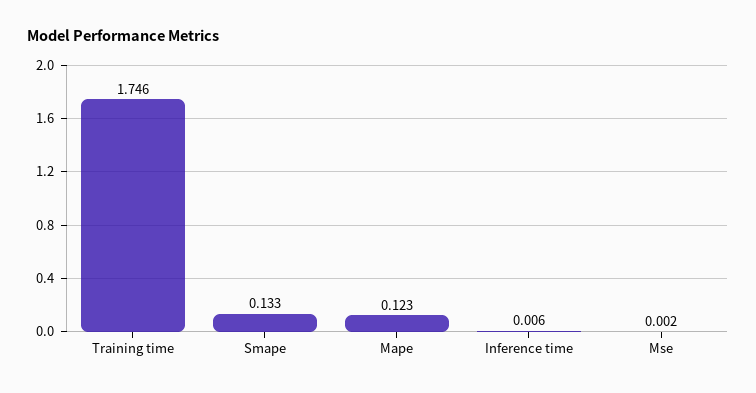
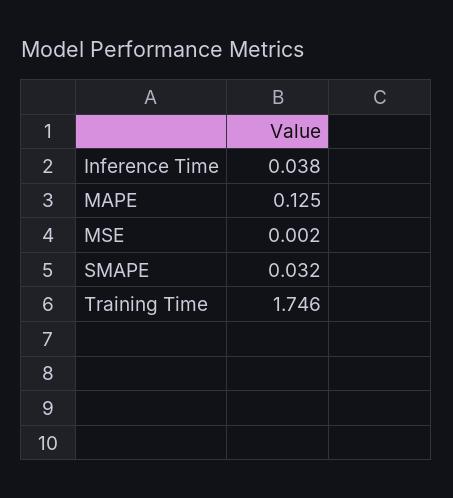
  {
    "Training time": 1.746,
-   "Smape": 0.133,
+   "Smape": 0.032,
-   "Mape": 0.123,
+   "Mape": 0.125,
-   "Inference time": 0.006,
+   "Inference time": 0.038,
    "Mse": 0.002
  }

